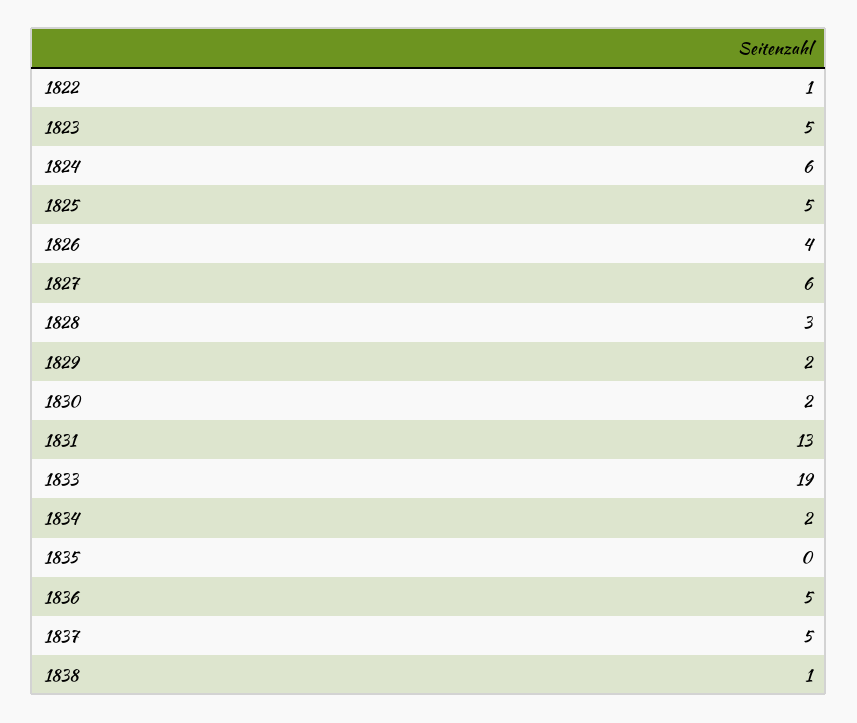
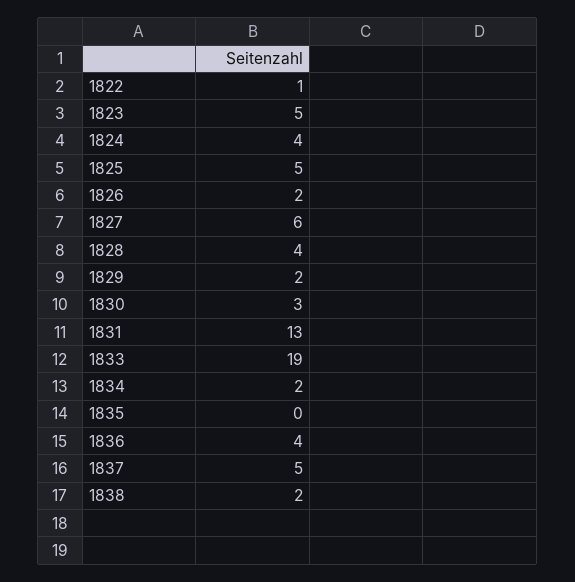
  {
    "1822": 1,
    "1823": 5,
-   "1824": 6,
+   "1824": 4,
    "1825": 5,
-   "1826": 4,
+   "1826": 2,
    "1827": 6,
-   "1828": 3,
+   "1828": 4,
    "1829": 2,
-   "1830": 2,
+   "1830": 3,
    "1831": 13,
    "1833": 19,
    "1834": 2,
    "1835": 0,
-   "1836": 5,
+   "1836": 4,
    "1837": 5,
-   "1838": 1
+   "1838": 2
  }

